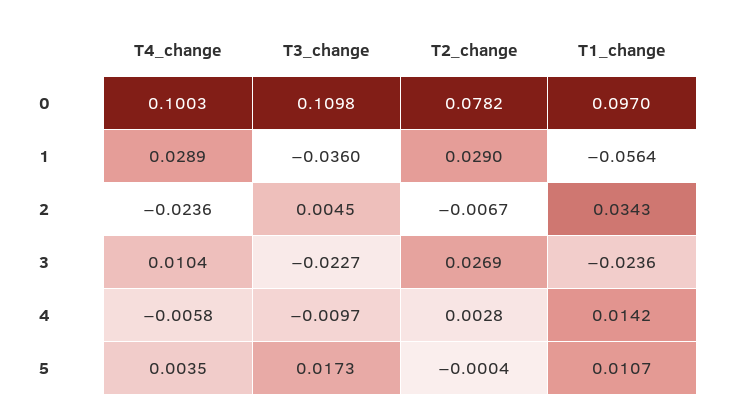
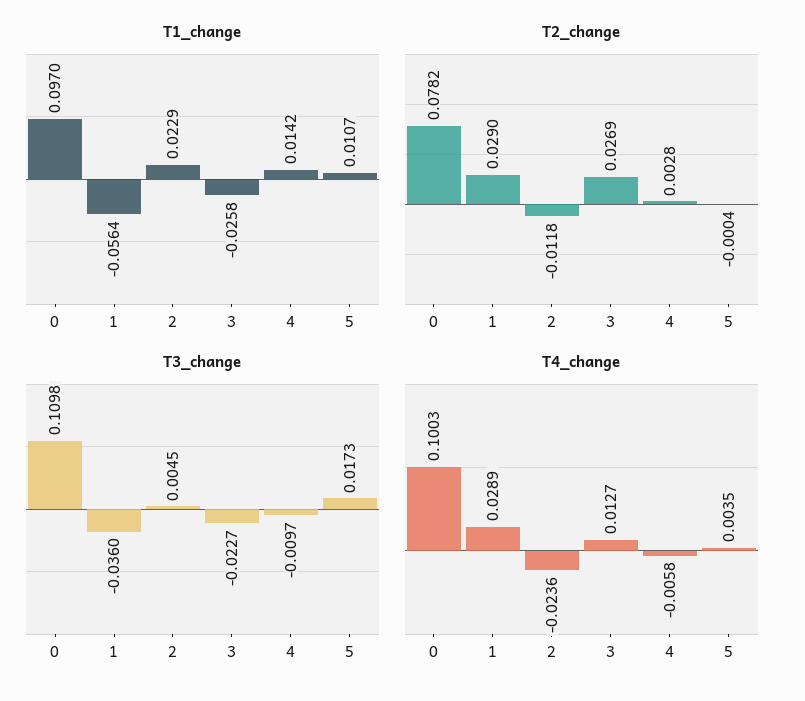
  {
    "T4_change": {
      "0": 0.1003,
      "1": 0.0289,
      "2": -0.0236,
-     "3": 0.0104,
+     "3": 0.0127,
      "4": -0.0058,
      "5": 0.0035
    },
    "T3_change": {
      "0": 0.1098,
      "1": -0.036,
      "2": 0.0045,
      "3": -0.0227,
      "4": -0.0097,
      "5": 0.0173
    },
    "T2_change": {
      "0": 0.0782,
      "1": 0.029,
-     "2": -0.0067,
+     "2": -0.0118,
      "3": 0.0269,
      "4": 0.0028,
      "5": -0.0004
    },
    "T1_change": {
      "0": 0.097,
      "1": -0.0564,
-     "2": 0.0343,
+     "2": 0.0229,
-     "3": -0.0236,
+     "3": -0.0258,
      "4": 0.0142,
      "5": 0.0107
    }
  }

